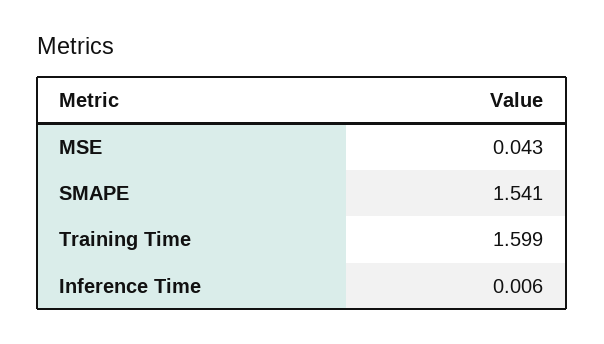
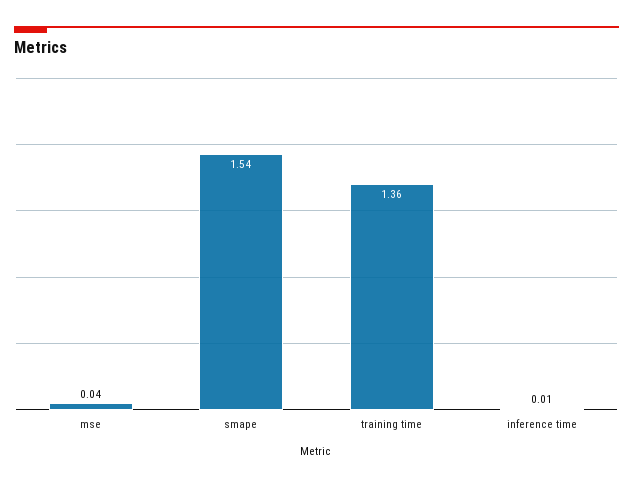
  {
    "MSE": 0.043,
    "SMAPE": 1.541,
-   "Training Time": 1.599,
+   "Training Time": 1.36,
    "Inference Time": 0.006
  }

